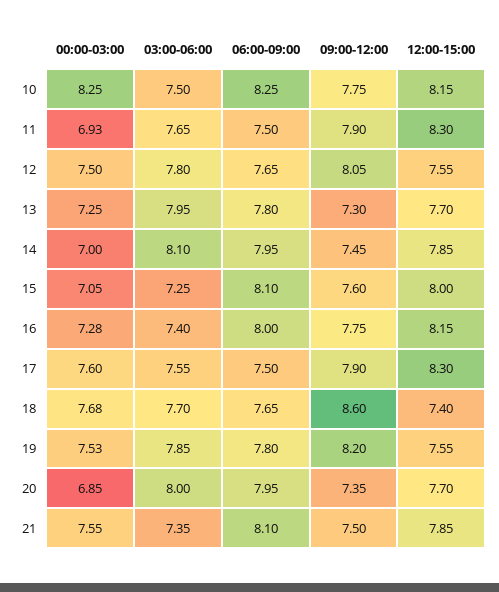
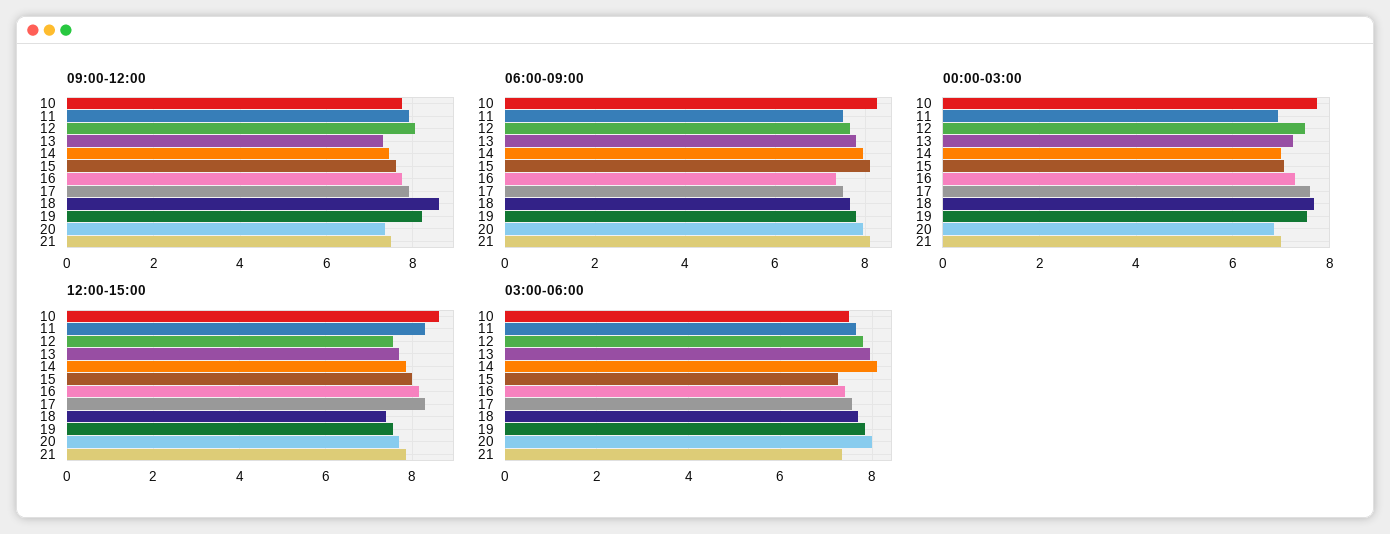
  {
    "00:00-03:00": {
-     "10": 8.25,
+     "10": 7.8,
      "11": 6.93,
      "12": 7.5,
      "13": 7.25,
      "14": 7,
      "15": 7.05,
      "16": 7.28,
      "17": 7.6,
      "18": 7.68,
      "19": 7.53,
      "20": 6.85,
-     "21": 7.55
+     "21": 7
    },
    "03:00-06:00": {
      "10": 7.5,
      "11": 7.65,
      "12": 7.8,
      "13": 7.95,
      "14": 8.1,
      "15": 7.25,
      "16": 7.4,
      "17": 7.55,
      "18": 7.7,
      "19": 7.85,
      "20": 8,
      "21": 7.35
    },
    "06:00-09:00": {
      "10": 8.25,
      "11": 7.5,
      "12": 7.65,
      "13": 7.8,
      "14": 7.95,
      "15": 8.1,
-     "16": 8,
+     "16": 7.4,
      "17": 7.5,
      "18": 7.65,
      "19": 7.8,
      "20": 7.95,
      "21": 8.1
    },
    "09:00-12:00": {
      "10": 7.75,
      "11": 7.9,
      "12": 8.05,
      "13": 7.3,
      "14": 7.45,
      "15": 7.6,
      "16": 7.75,
      "17": 7.9,
      "18": 8.6,
      "19": 8.2,
      "20": 7.35,
      "21": 7.5
    },
    "12:00-15:00": {
-     "10": 8.15,
+     "10": 8.6,
      "11": 8.3,
      "12": 7.55,
      "13": 7.7,
      "14": 7.85,
      "15": 8,
      "16": 8.15,
      "17": 8.3,
      "18": 7.4,
      "19": 7.55,
      "20": 7.7,
      "21": 7.85
    }
  }

